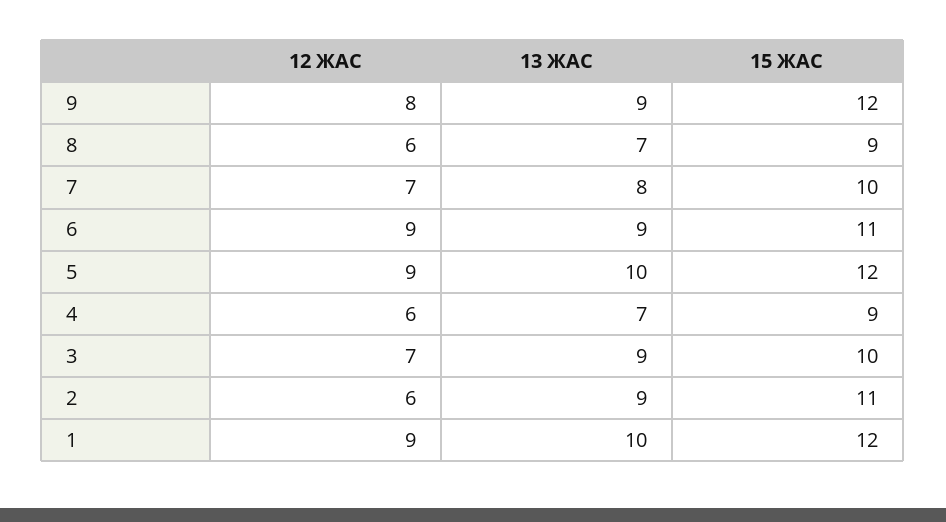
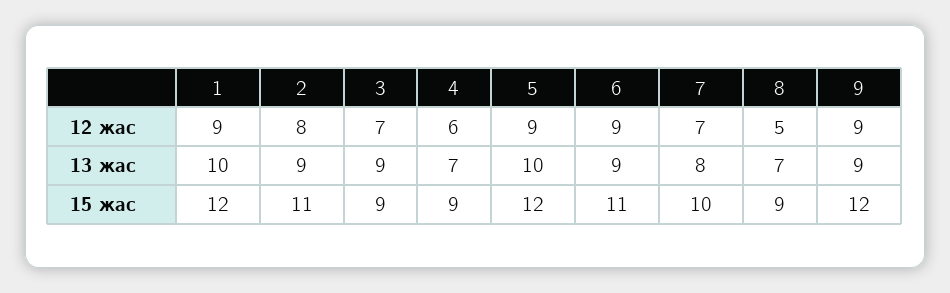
  {
    "12 ЖАС": {
-     "9": 8,
+     "9": 9,
-     "8": 6,
+     "8": 5,
      "7": 7,
      "6": 9,
      "5": 9,
      "4": 6,
      "3": 7,
-     "2": 6,
+     "2": 8,
      "1": 9
    },
    "13 ЖАС": {
      "9": 9,
      "8": 7,
      "7": 8,
      "6": 9,
      "5": 10,
      "4": 7,
      "3": 9,
      "2": 9,
      "1": 10
    },
    "15 ЖАС": {
      "9": 12,
      "8": 9,
      "7": 10,
      "6": 11,
      "5": 12,
      "4": 9,
-     "3": 10,
+     "3": 9,
      "2": 11,
      "1": 12
    }
  }

